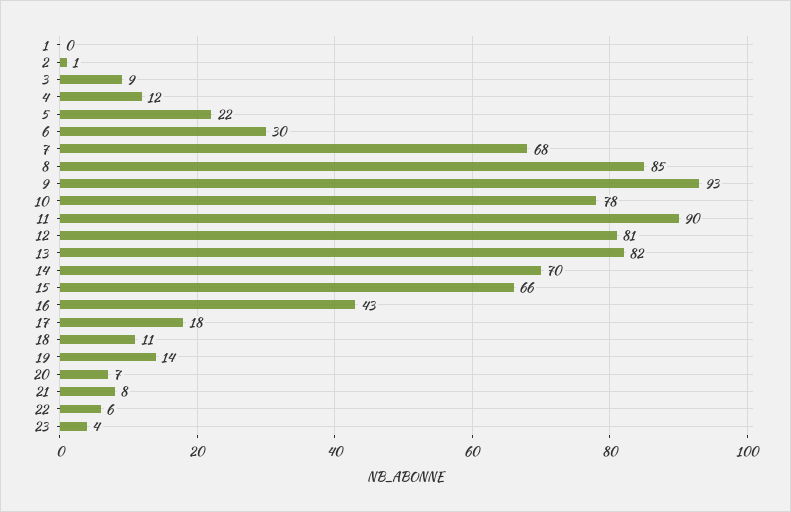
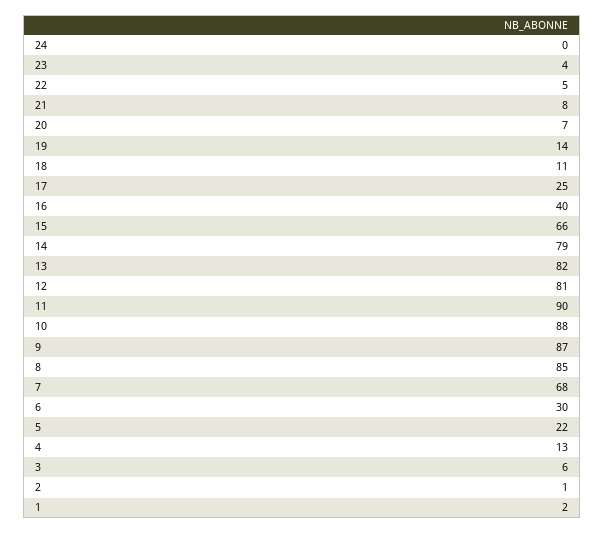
  {
-   "1": 0,
+   "1": 2,
    "2": 1,
-   "3": 9,
+   "3": 6,
-   "4": 12,
+   "4": 13,
    "5": 22,
    "6": 30,
    "7": 68,
    "8": 85,
-   "9": 93,
+   "9": 87,
-   "10": 78,
+   "10": 88,
    "11": 90,
    "12": 81,
    "13": 82,
-   "14": 70,
+   "14": 79,
    "15": 66,
-   "16": 43,
+   "16": 40,
-   "17": 18,
+   "17": 25,
    "18": 11,
    "19": 14,
    "20": 7,
    "21": 8,
-   "22": 6,
+   "22": 5,
-   "23": 4
+   "23": 4,
+   "24": 0
  }

